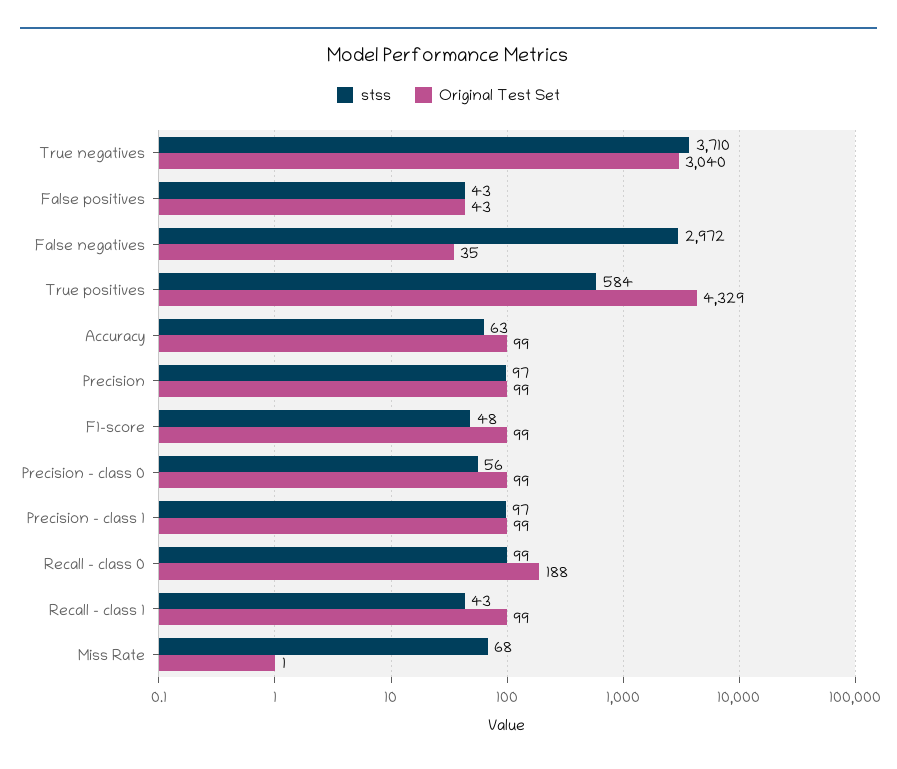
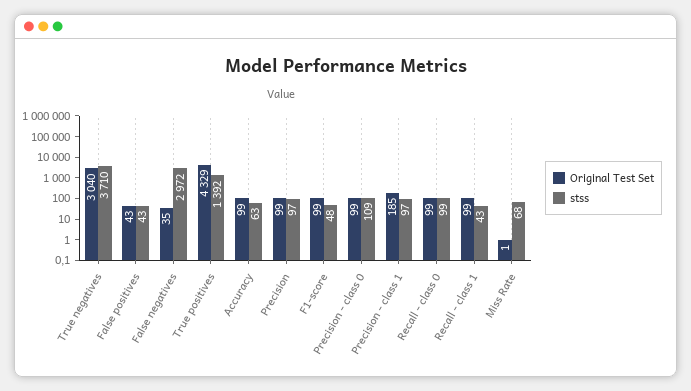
  {
    "stss": {
      "True negatives": 3710,
      "False positives": 43,
      "False negatives": 2972,
-     "True positives": 584,
+     "True positives": 1392,
      "Accuracy": 63,
      "Precision": 97,
      "F1-score": 48,
-     "Precision - class 0": 56,
+     "Precision - class 0": 109,
      "Precision - class 1": 97,
      "Recall - class 0": 99,
      "Recall - class 1": 43,
      "Miss Rate": 68
    },
    "Original Test Set": {
      "True negatives": 3040,
      "False positives": 43,
      "False negatives": 35,
      "True positives": 4329,
      "Accuracy": 99,
      "Precision": 99,
      "F1-score": 99,
      "Precision - class 0": 99,
-     "Precision - class 1": 99,
+     "Precision - class 1": 185,
-     "Recall - class 0": 188,
+     "Recall - class 0": 99,
      "Recall - class 1": 99,
      "Miss Rate": 1
    }
  }

